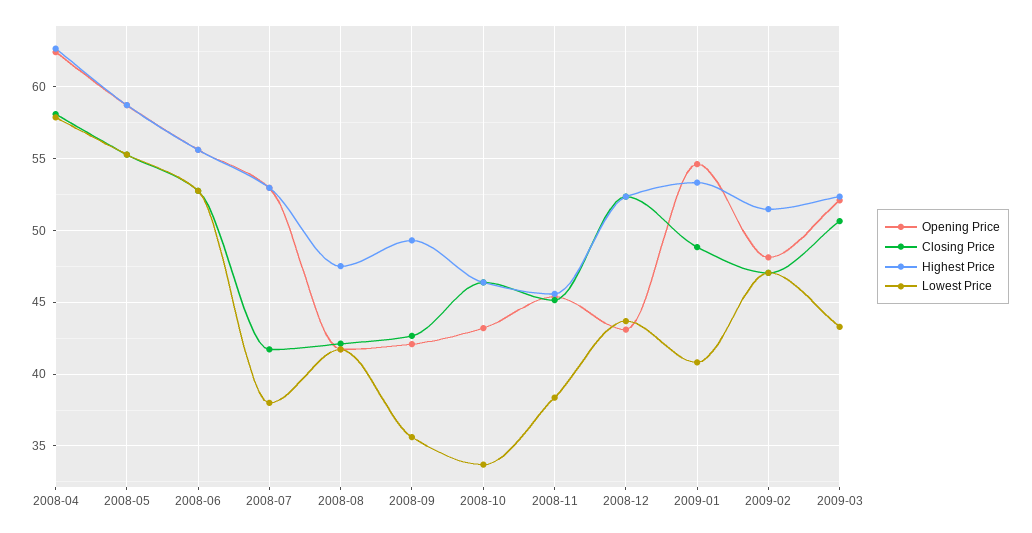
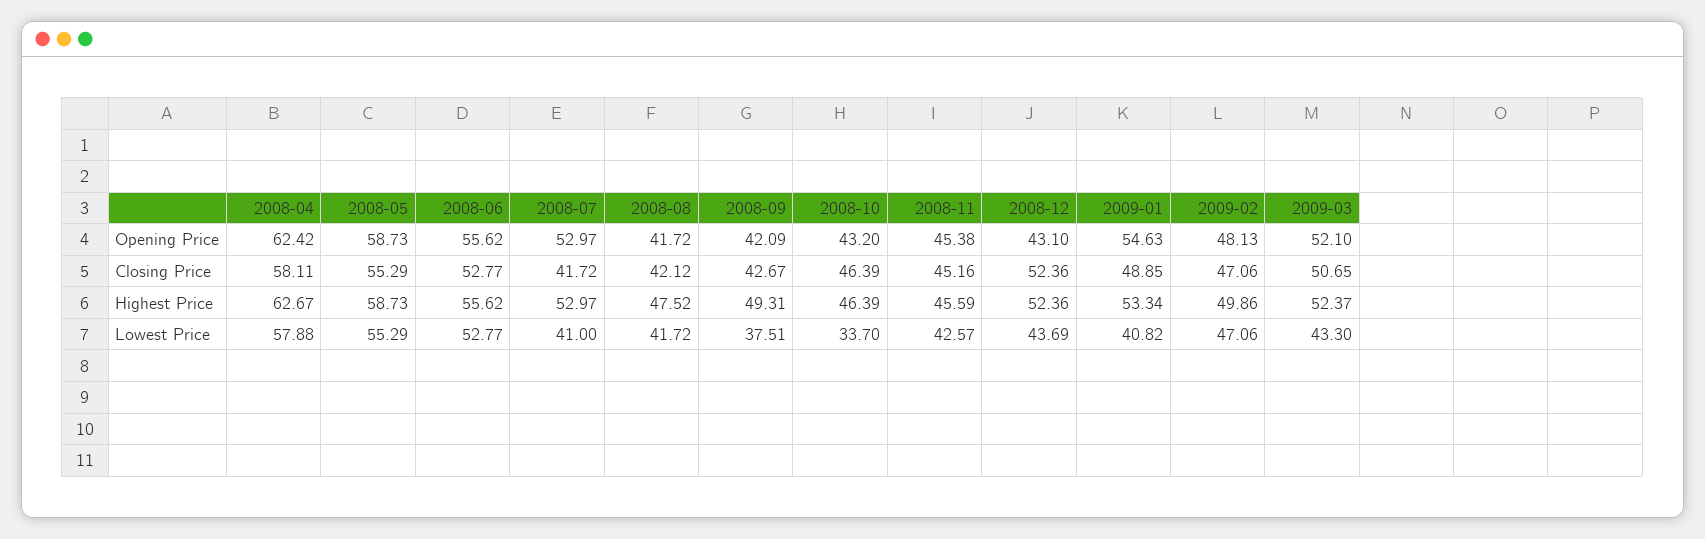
  {
    "Opening Price": {
      "2008-04": 62.42,
      "2008-05": 58.73,
      "2008-06": 55.62,
      "2008-07": 52.97,
      "2008-08": 41.72,
      "2008-09": 42.09,
      "2008-10": 43.2,
      "2008-11": 45.38,
      "2008-12": 43.1,
      "2009-01": 54.63,
      "2009-02": 48.13,
      "2009-03": 52.1
    },
    "Closing Price": {
      "2008-04": 58.11,
      "2008-05": 55.29,
      "2008-06": 52.77,
      "2008-07": 41.72,
      "2008-08": 42.12,
      "2008-09": 42.67,
      "2008-10": 46.39,
      "2008-11": 45.16,
      "2008-12": 52.36,
      "2009-01": 48.85,
      "2009-02": 47.06,
      "2009-03": 50.65
    },
    "Highest Price": {
      "2008-04": 62.67,
      "2008-05": 58.73,
      "2008-06": 55.62,
      "2008-07": 52.97,
      "2008-08": 47.52,
      "2008-09": 49.31,
      "2008-10": 46.39,
      "2008-11": 45.59,
      "2008-12": 52.36,
      "2009-01": 53.34,
-     "2009-02": 51.5,
+     "2009-02": 49.86,
      "2009-03": 52.37
    },
    "Lowest Price": {
      "2008-04": 57.88,
      "2008-05": 55.29,
      "2008-06": 52.77,
-     "2008-07": 38,
+     "2008-07": 41,
      "2008-08": 41.72,
-     "2008-09": 35.5,
+     "2008-09": 37.51,
      "2008-10": 33.7,
-     "2008-11": 38.5,
+     "2008-11": 42.57,
      "2008-12": 43.69,
      "2009-01": 40.82,
      "2009-02": 47.06,
      "2009-03": 43.3
    }
  }

